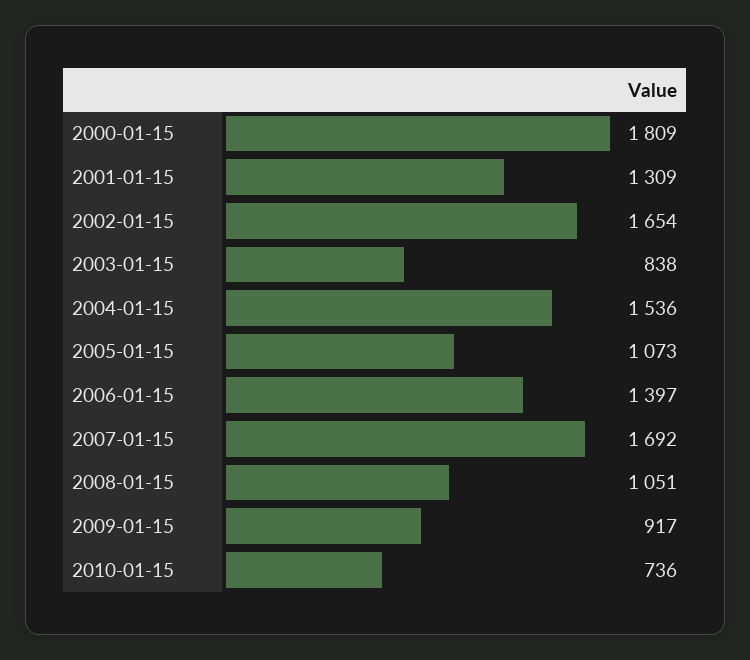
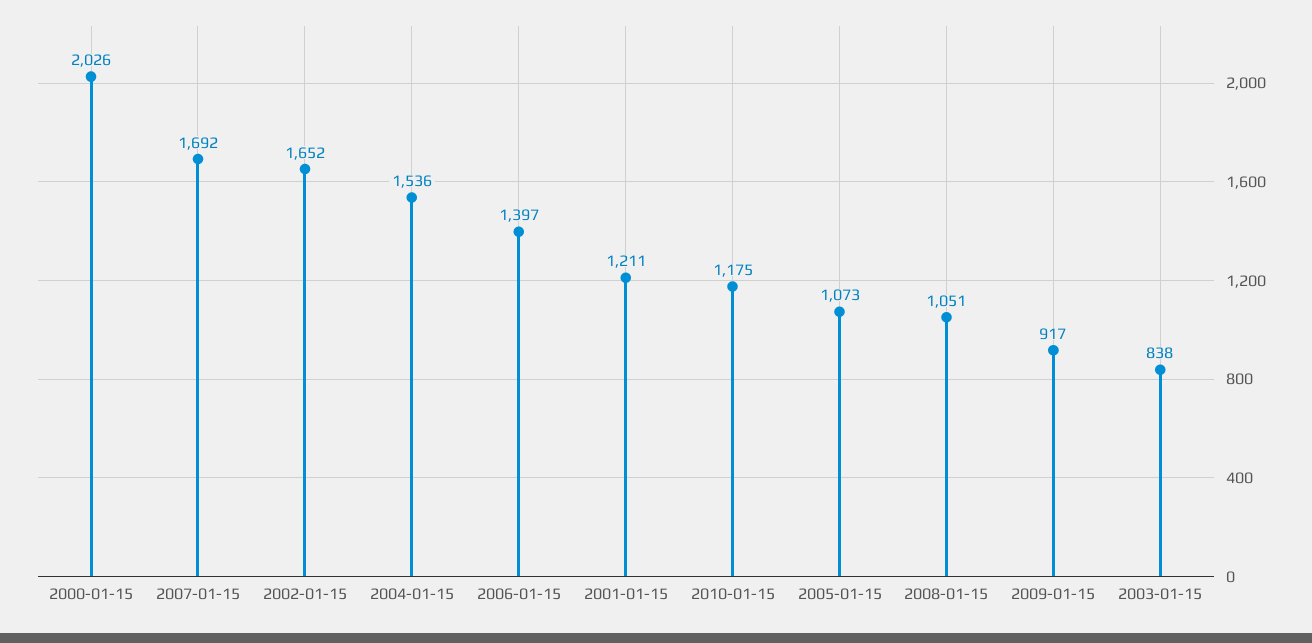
  {
-   "2000-01-15": 1809,
+   "2000-01-15": 2026,
-   "2001-01-15": 1309,
+   "2001-01-15": 1211,
-   "2002-01-15": 1654,
+   "2002-01-15": 1652,
    "2003-01-15": 838,
    "2004-01-15": 1536,
    "2005-01-15": 1073,
    "2006-01-15": 1397,
    "2007-01-15": 1692,
    "2008-01-15": 1051,
    "2009-01-15": 917,
-   "2010-01-15": 736
+   "2010-01-15": 1175
  }

